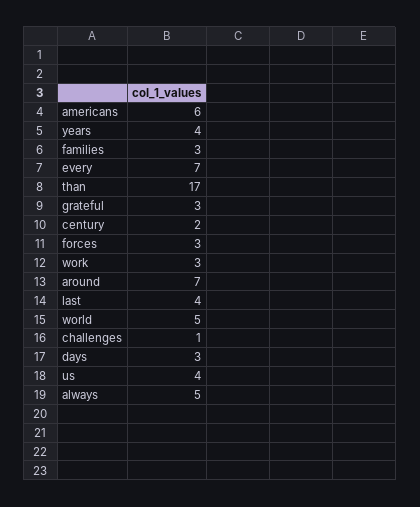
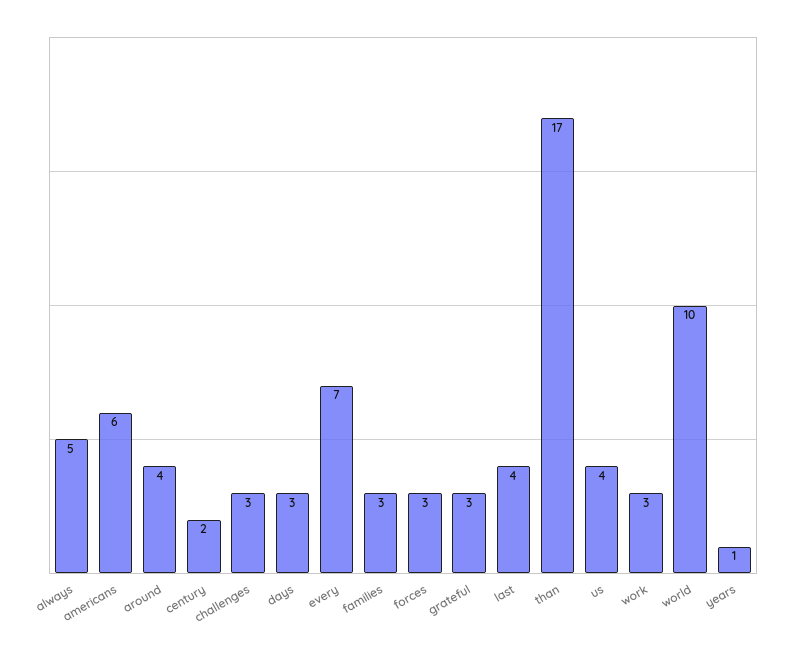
  {
    "americans": 6,
-   "years": 4,
+   "years": 1,
    "families": 3,
    "every": 7,
    "than": 17,
    "grateful": 3,
    "century": 2,
    "forces": 3,
    "work": 3,
-   "around": 7,
+   "around": 4,
    "last": 4,
-   "world": 5,
+   "world": 10,
-   "challenges": 1,
+   "challenges": 3,
    "days": 3,
    "us": 4,
    "always": 5
  }

